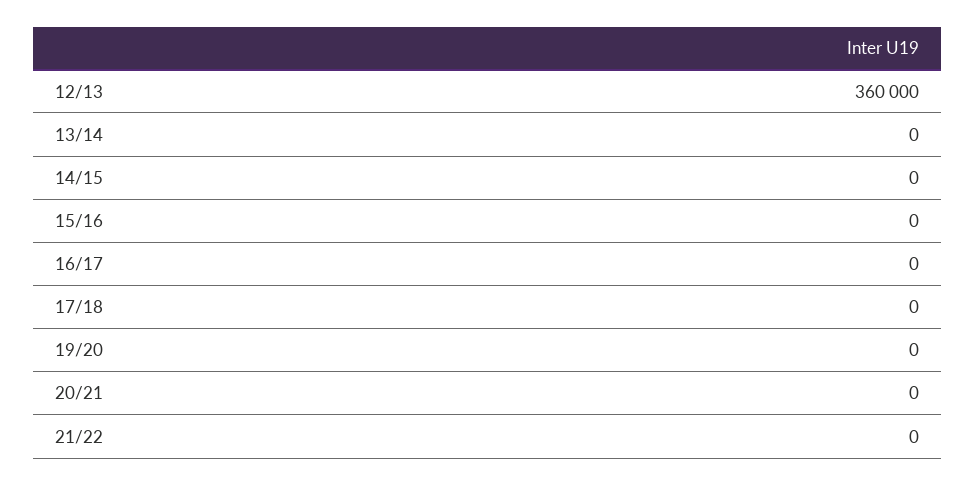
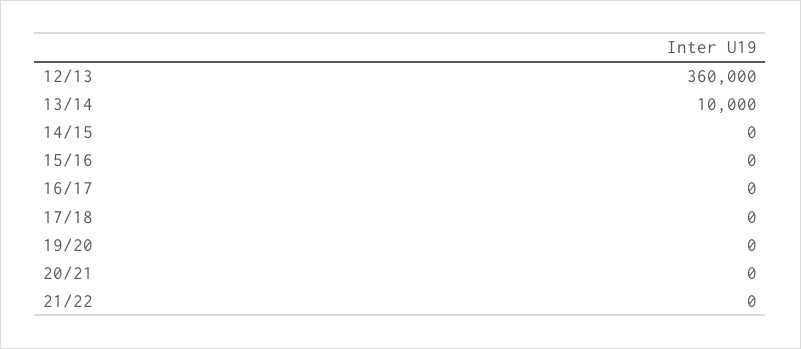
  {
    "12/13": 360000,
-   "13/14": 0,
+   "13/14": 10000,
    "14/15": 0,
    "15/16": 0,
    "16/17": 0,
    "17/18": 0,
    "19/20": 0,
    "20/21": 0,
    "21/22": 0
  }

